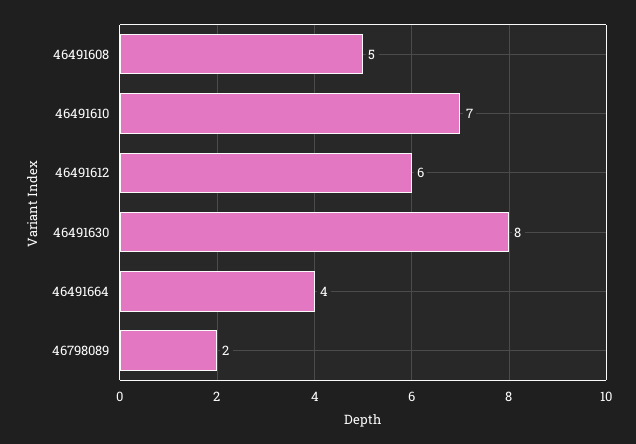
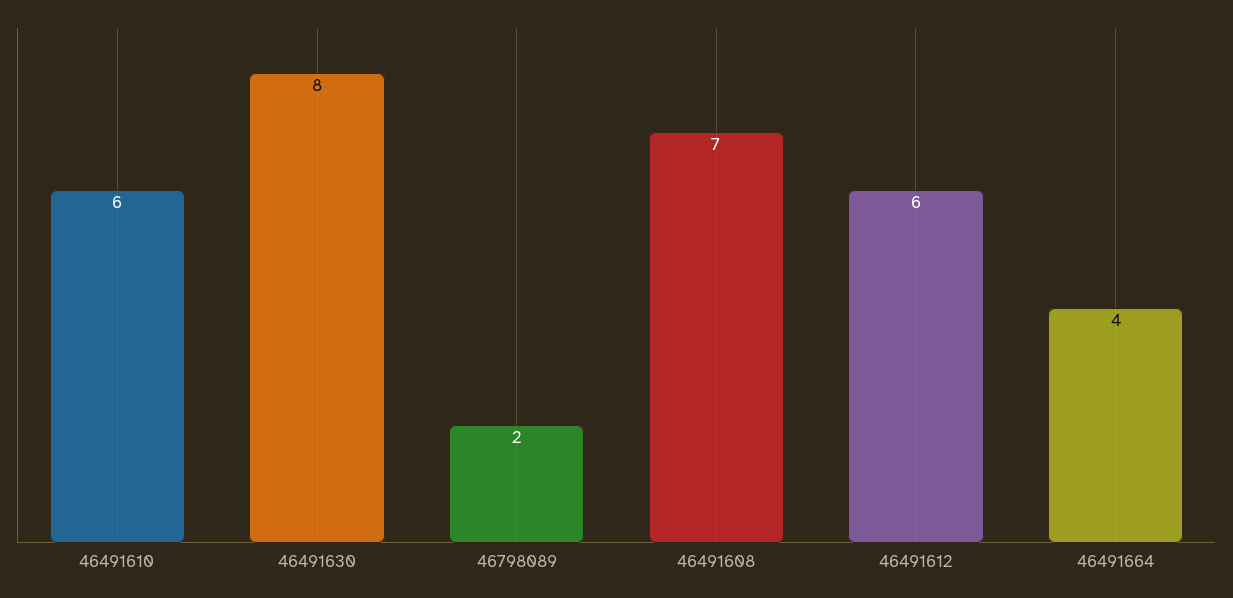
  {
-   "46491608": 5,
+   "46491608": 7,
-   "46491610": 7,
+   "46491610": 6,
    "46491612": 6,
    "46491630": 8,
    "46491664": 4,
    "46798089": 2
  }

